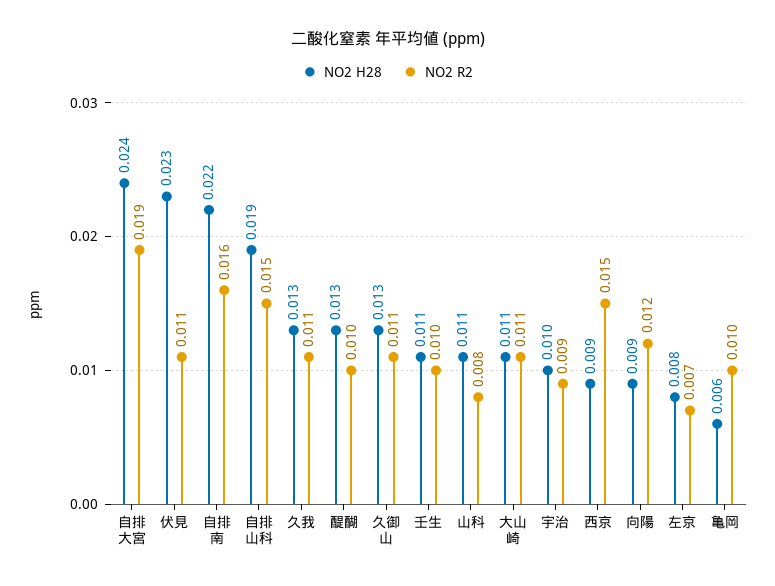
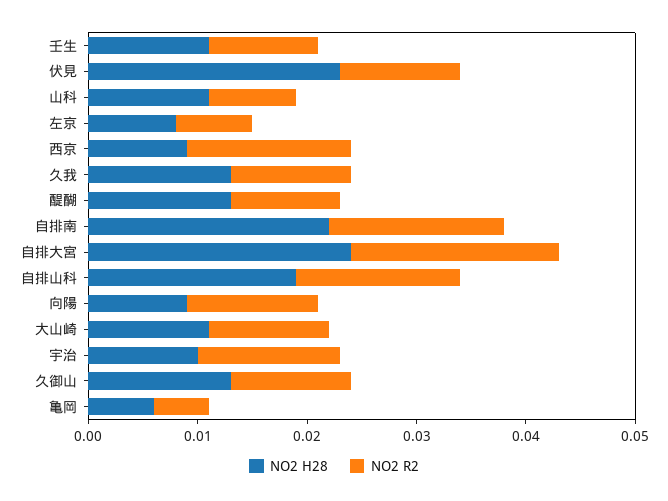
  {
    "NO2 H28": {
      "自排大宮": 0.024,
      "伏見": 0.023,
      "自排南": 0.022,
      "自排山科": 0.019,
      "久我": 0.013,
      "醍醐": 0.013,
      "久御山": 0.013,
      "壬生": 0.011,
      "山科": 0.011,
      "大山崎": 0.011,
      "宇治": 0.01,
      "西京": 0.009,
      "向陽": 0.009,
      "左京": 0.008,
      "亀岡": 0.006
    },
    "NO2 R2": {
      "自排大宮": 0.019,
      "伏見": 0.011,
      "自排南": 0.016,
      "自排山科": 0.015,
      "久我": 0.011,
      "醍醐": 0.01,
      "久御山": 0.011,
      "壬生": 0.01,
      "山科": 0.008,
      "大山崎": 0.011,
-     "宇治": 0.009,
+     "宇治": 0.013,
      "西京": 0.015,
      "向陽": 0.012,
      "左京": 0.007,
-     "亀岡": 0.01
+     "亀岡": 0.005
    }
  }

